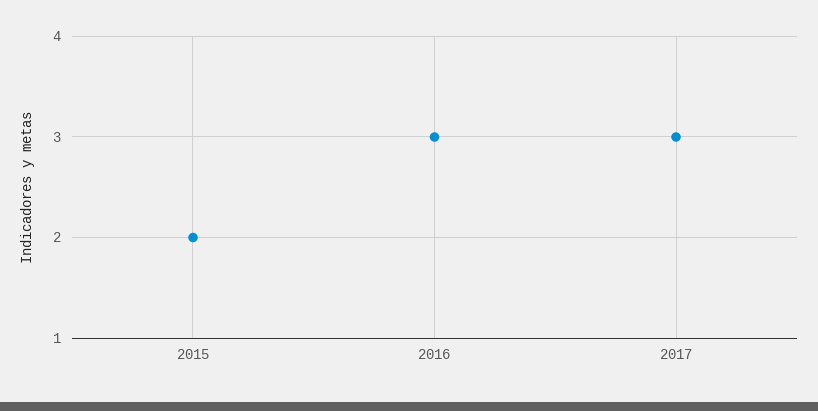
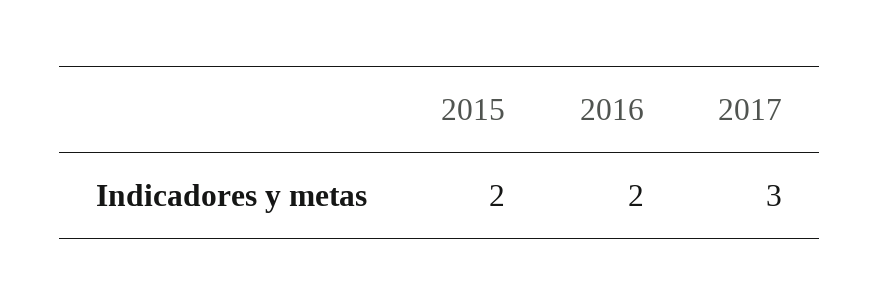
  {
    "2015": 2,
-   "2016": 3,
+   "2016": 2,
    "2017": 3
  }

